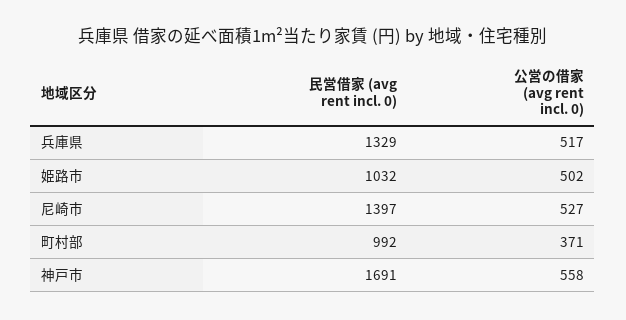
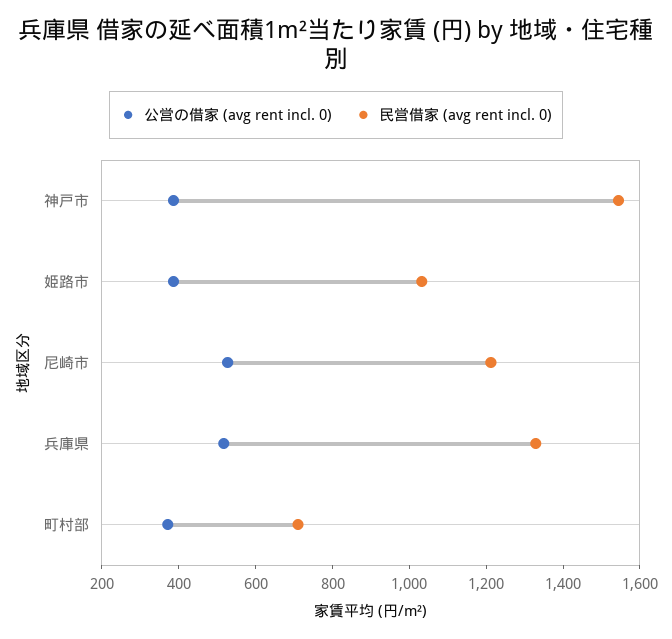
  {
    "民営借家 (avg rent incl. 0)": {
      "兵庫県": 1329,
      "姫路市": 1032,
-     "尼崎市": 1397,
+     "尼崎市": 1200,
-     "町村部": 992,
+     "町村部": 700,
-     "神戸市": 1691
+     "神戸市": 1550
    },
    "公営の借家 (avg rent incl. 0)": {
      "兵庫県": 517,
-     "姫路市": 502,
+     "姫路市": 400,
      "尼崎市": 527,
      "町村部": 371,
-     "神戸市": 558
+     "神戸市": 400
    }
  }

